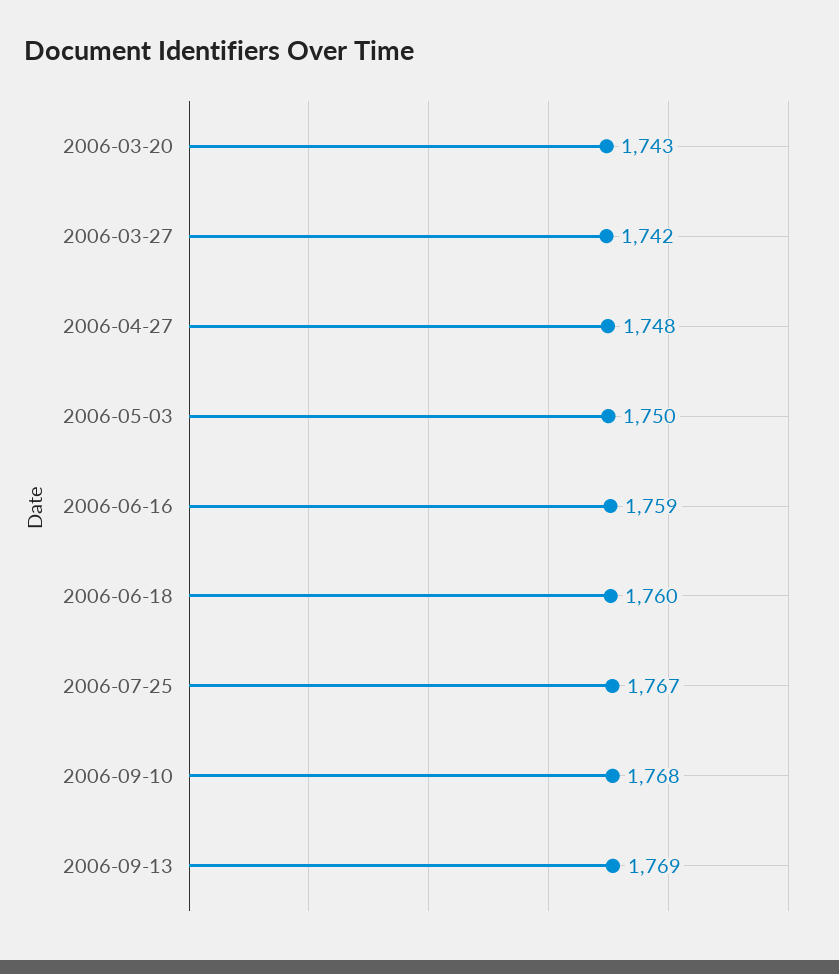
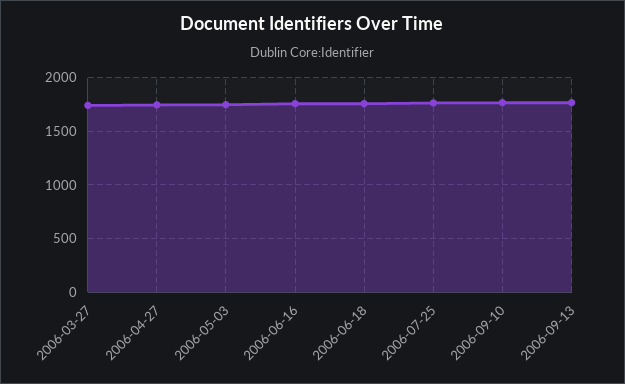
  {
-   "2006-03-20": 1743,
    "2006-03-27": 1742,
    "2006-04-27": 1748,
    "2006-05-03": 1750,
    "2006-06-16": 1759,
    "2006-06-18": 1760,
    "2006-07-25": 1767,
    "2006-09-10": 1768,
    "2006-09-13": 1769
  }

